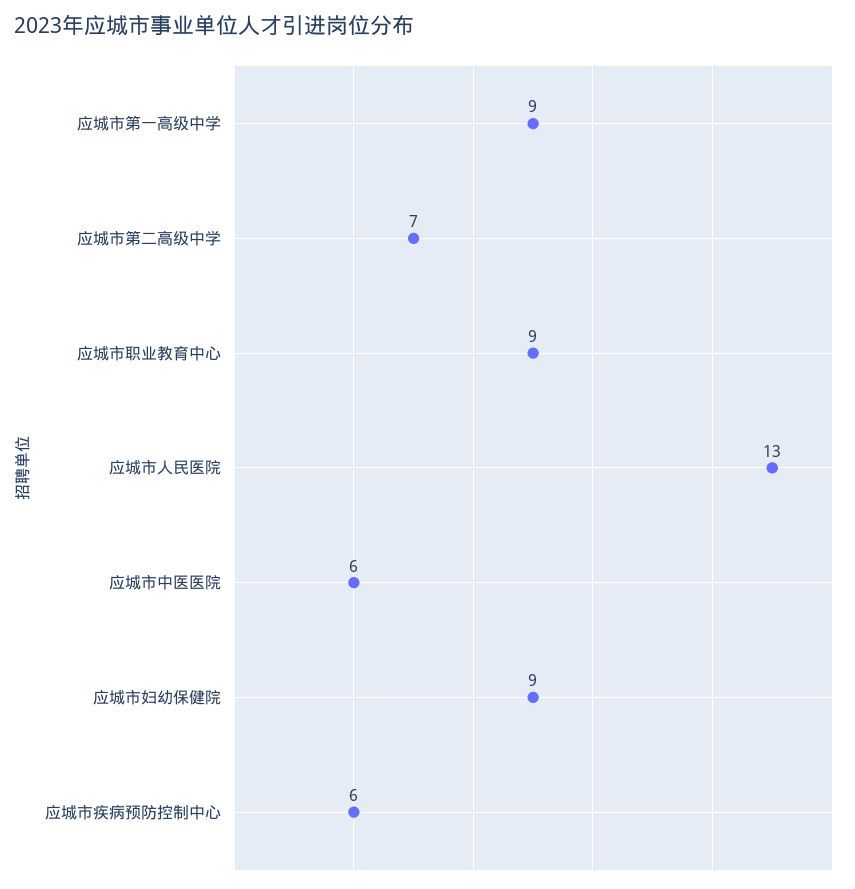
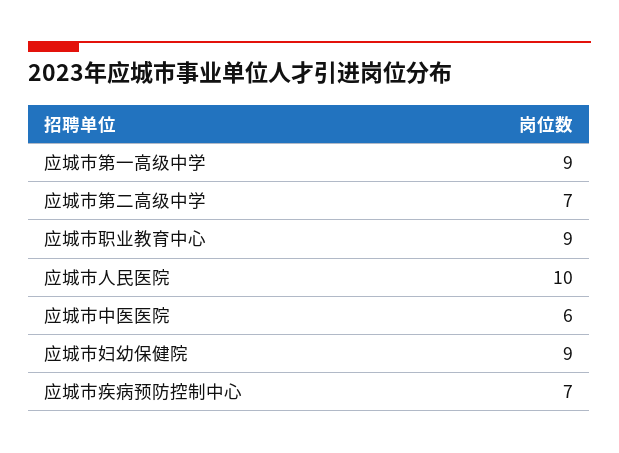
  {
    "应城市第一高级中学": 9,
    "应城市第二高级中学": 7,
    "应城市职业教育中心": 9,
-   "应城市人民医院": 13,
+   "应城市人民医院": 10,
    "应城市中医医院": 6,
    "应城市妇幼保健院": 9,
-   "应城市疾病预防控制中心": 6
+   "应城市疾病预防控制中心": 7
  }

